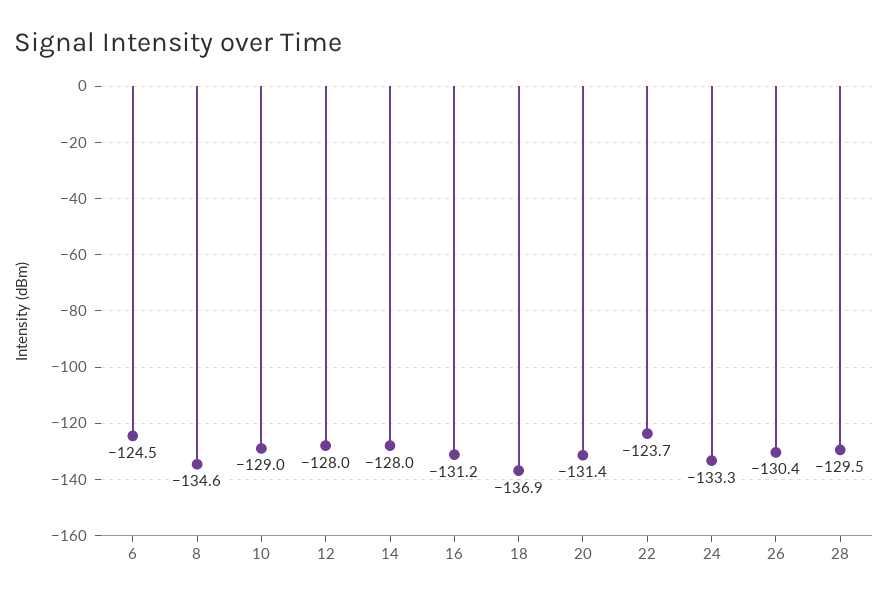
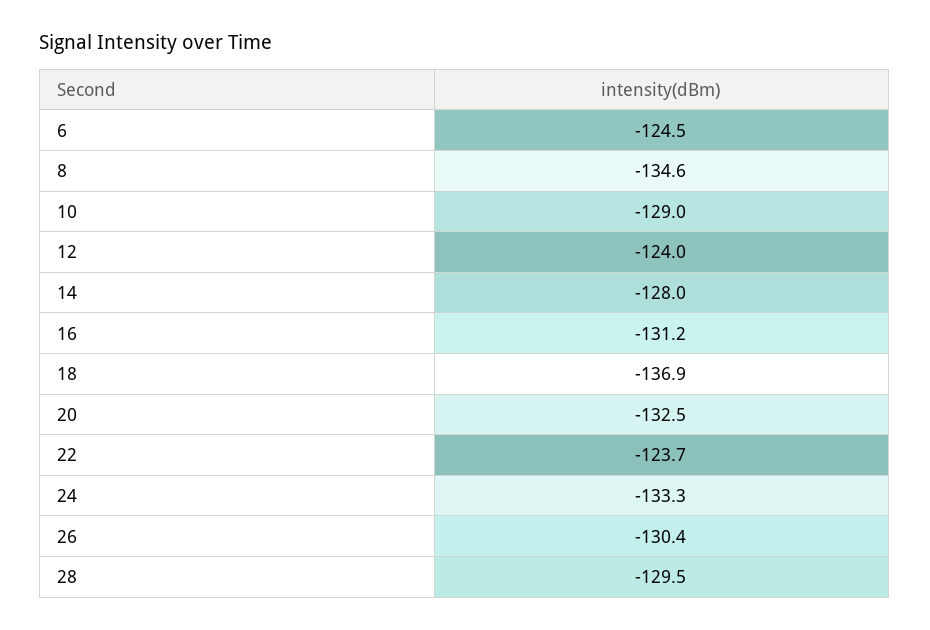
  {
    "6": -124.5,
    "8": -134.6,
    "10": -129,
-   "12": -128,
+   "12": -124,
    "14": -128,
    "16": -131.2,
    "18": -136.9,
-   "20": -131.4,
+   "20": -132.5,
    "22": -123.7,
    "24": -133.3,
    "26": -130.4,
    "28": -129.5
  }

